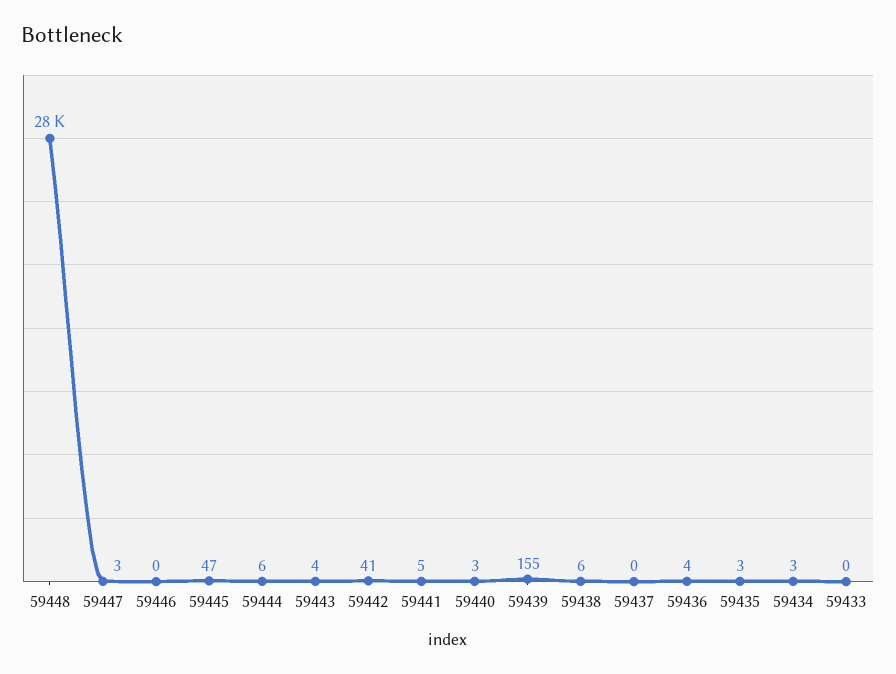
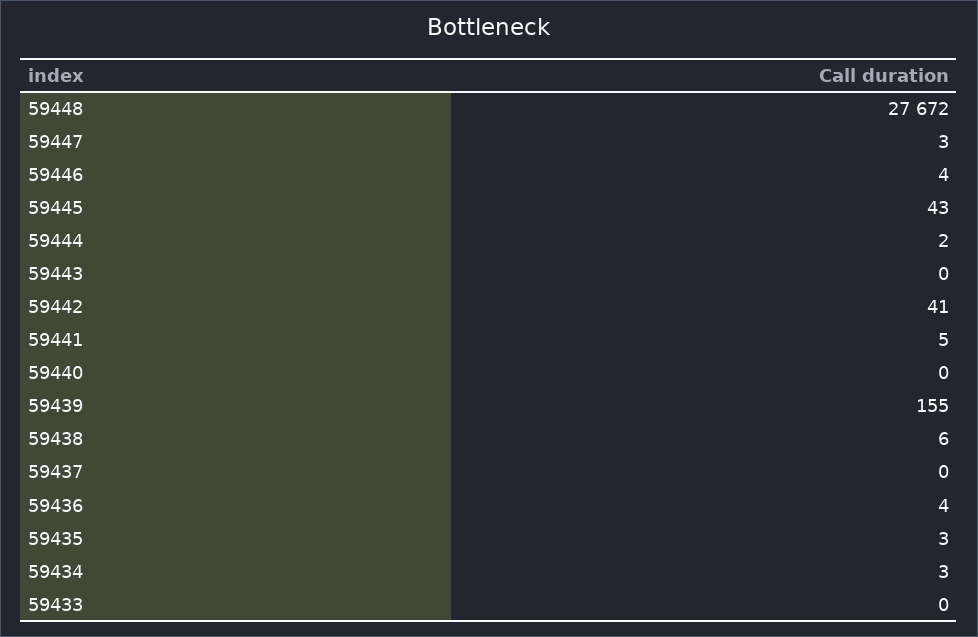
  {
    "59448": 27672,
    "59447": 3,
-   "59446": 0,
+   "59446": 4,
-   "59445": 47,
+   "59445": 43,
-   "59444": 6,
+   "59444": 2,
-   "59443": 4,
+   "59443": 0,
    "59442": 41,
    "59441": 5,
-   "59440": 3,
+   "59440": 0,
    "59439": 155,
    "59438": 6,
    "59437": 0,
    "59436": 4,
    "59435": 3,
    "59434": 3,
    "59433": 0
  }

